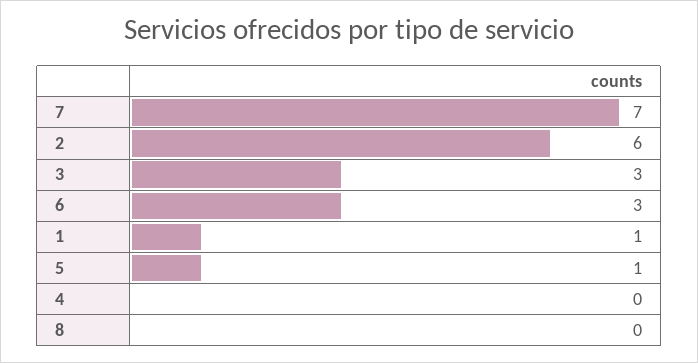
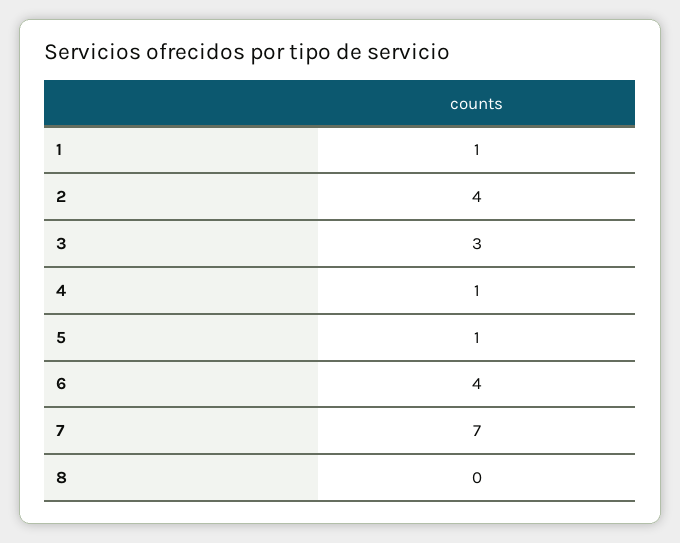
  {
    "7": 7,
-   "2": 6,
+   "2": 4,
    "3": 3,
-   "6": 3,
+   "6": 4,
    "1": 1,
    "5": 1,
-   "4": 0,
+   "4": 1,
    "8": 0
  }

